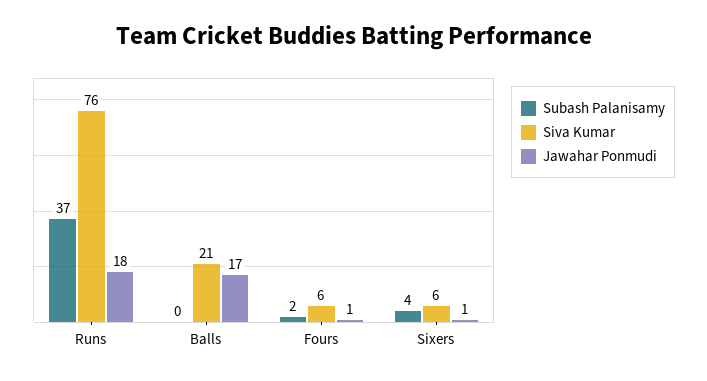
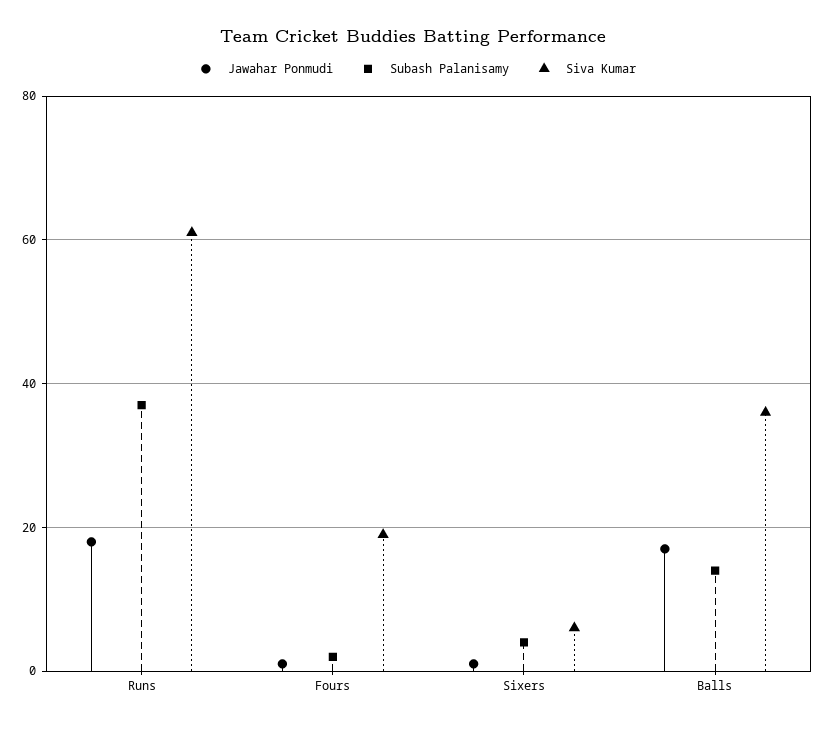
  {
    "Subash Palanisamy": {
      "Runs": 37,
-     "Balls": 0,
+     "Balls": 15,
      "Fours": 2,
      "Sixers": 4
    },
    "Siva Kumar": {
-     "Runs": 76,
+     "Runs": 60,
-     "Balls": 21,
+     "Balls": 35,
-     "Fours": 6,
+     "Fours": 20,
      "Sixers": 6
    },
    "Jawahar Ponmudi": {
      "Runs": 18,
      "Balls": 17,
      "Fours": 1,
      "Sixers": 1
    }
  }

